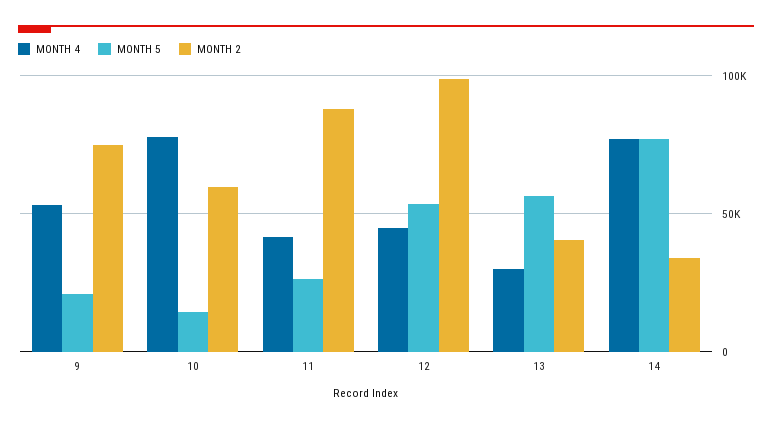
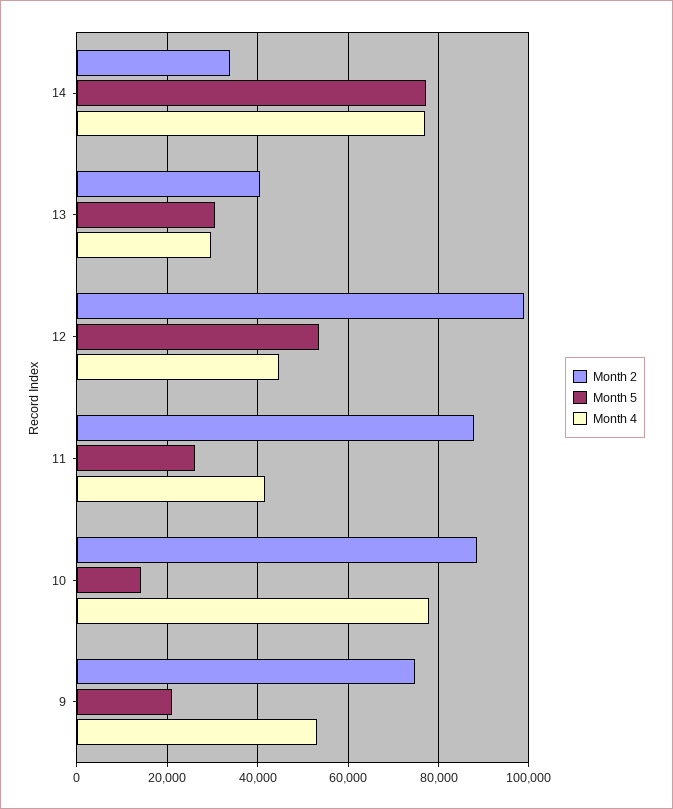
  {
    "MONTH 4": {
      "9": 54000,
      "10": 78000,
      "11": 42000,
      "12": 44000,
      "13": 30000,
      "14": 76000
    },
    "MONTH 5": {
      "9": 22000,
      "10": 14000,
      "11": 26000,
      "12": 54000,
-     "13": 55000,
+     "13": 30000,
      "14": 78000
    },
    "MONTH 2": {
      "9": 74000,
-     "10": 60000,
+     "10": 88000,
      "11": 88000,
      "12": 98000,
      "13": 40000,
      "14": 34000
    }
  }

